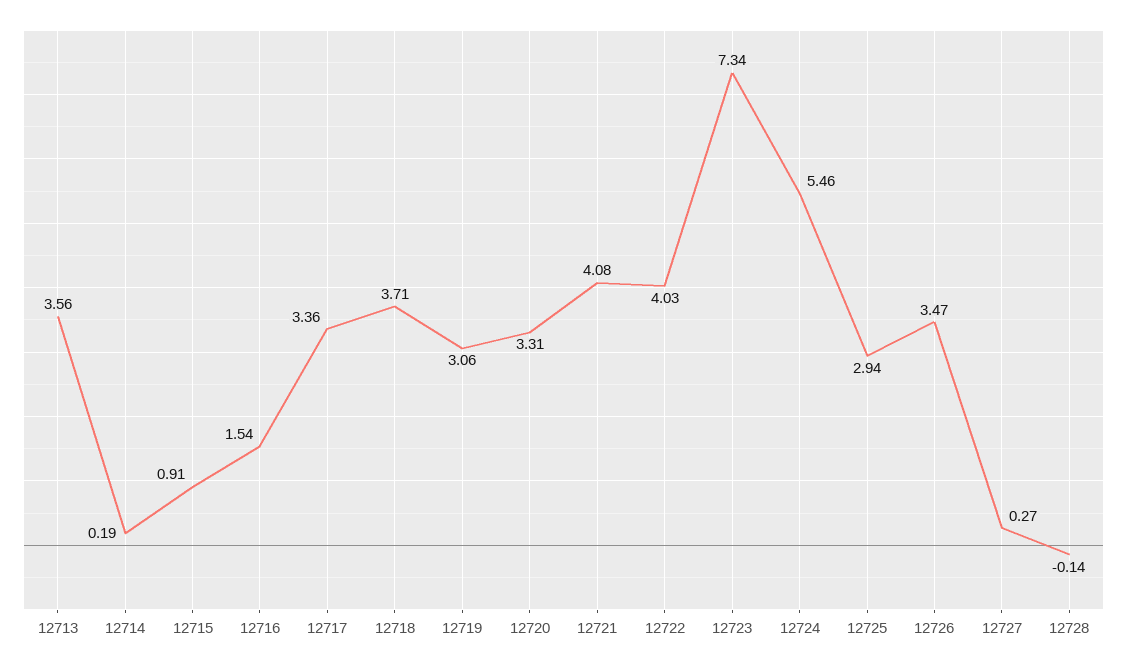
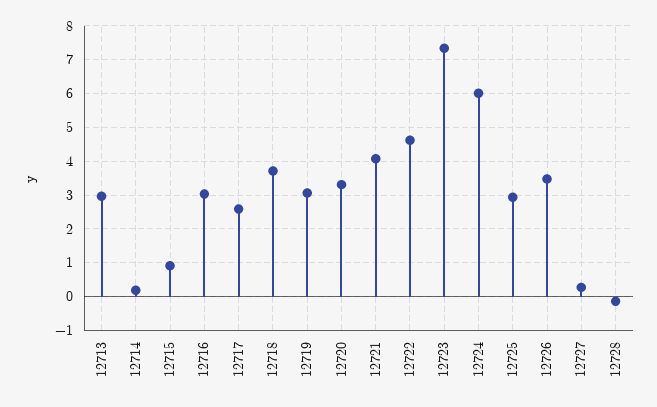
  {
-   "12713": 3.56,
+   "12713": 3,
    "12714": 0.19,
    "12715": 0.91,
-   "12716": 1.54,
+   "12716": 3,
-   "12717": 3.36,
+   "12717": 2.6,
    "12718": 3.71,
    "12719": 3.06,
    "12720": 3.31,
    "12721": 4.08,
-   "12722": 4.03,
+   "12722": 4.6,
    "12723": 7.34,
-   "12724": 5.46,
+   "12724": 6,
    "12725": 2.94,
    "12726": 3.47,
    "12727": 0.27,
    "12728": -0.14
  }

